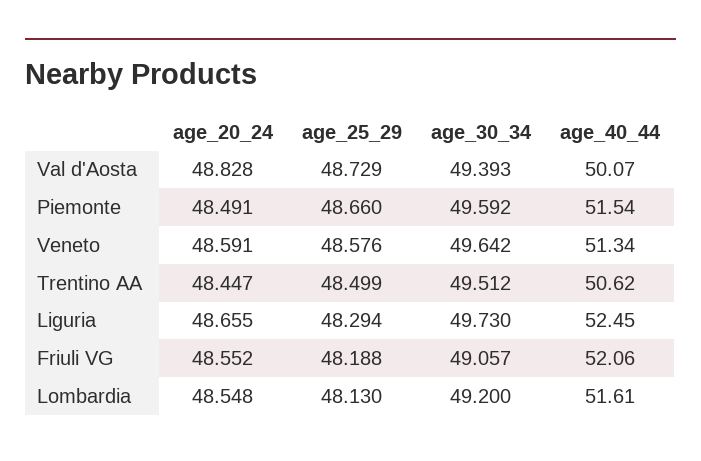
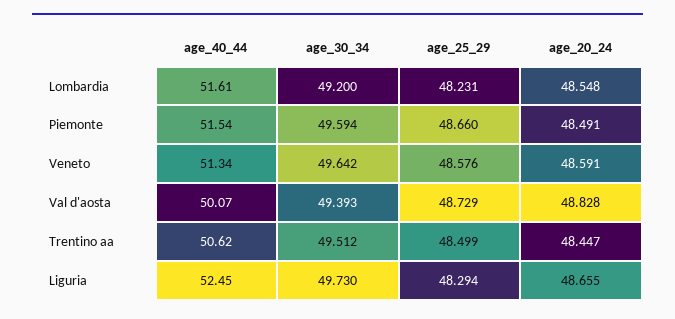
  {
    "age_20_24": {
      "Val d'Aosta": 48.828,
      "Piemonte": 48.491,
      "Veneto": 48.591,
      "Trentino AA": 48.447,
      "Liguria": 48.655,
-     "Friuli VG": 48.552,
      "Lombardia": 48.548
    },
    "age_25_29": {
      "Val d'Aosta": 48.729,
      "Piemonte": 48.66,
      "Veneto": 48.576,
      "Trentino AA": 48.499,
      "Liguria": 48.294,
-     "Friuli VG": 48.188,
-     "Lombardia": 48.13
+     "Lombardia": 48.231
    },
    "age_30_34": {
      "Val d'Aosta": 49.393,
-     "Piemonte": 49.592,
+     "Piemonte": 49.594,
      "Veneto": 49.642,
      "Trentino AA": 49.512,
      "Liguria": 49.73,
-     "Friuli VG": 49.057,
      "Lombardia": 49.2
    },
    "age_40_44": {
      "Val d'Aosta": 50.07,
      "Piemonte": 51.54,
      "Veneto": 51.34,
      "Trentino AA": 50.62,
      "Liguria": 52.45,
-     "Friuli VG": 52.06,
      "Lombardia": 51.61
    }
  }

